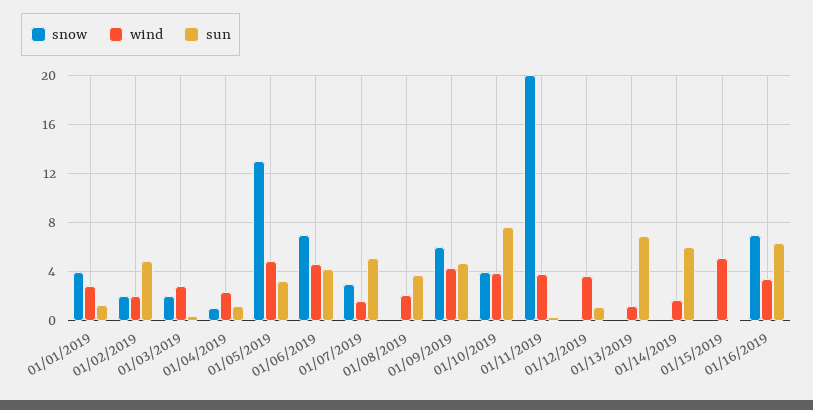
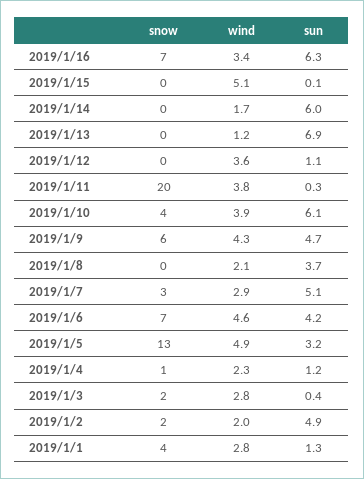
  {
    "snow": {
      "01/01/2019": 4,
      "01/02/2019": 2,
      "01/03/2019": 2,
      "01/04/2019": 1,
      "01/05/2019": 13,
      "01/06/2019": 7,
      "01/07/2019": 3,
      "01/08/2019": 0,
      "01/09/2019": 6,
      "01/10/2019": 4,
      "01/11/2019": 20,
      "01/12/2019": 0,
      "01/13/2019": 0,
      "01/14/2019": 0,
      "01/15/2019": 0,
      "01/16/2019": 7
    },
    "wind": {
      "01/01/2019": 2.8,
      "01/02/2019": 2,
      "01/03/2019": 2.8,
      "01/04/2019": 2.3,
      "01/05/2019": 4.9,
      "01/06/2019": 4.6,
-     "01/07/2019": 1.5,
+     "01/07/2019": 2.9,
      "01/08/2019": 2.1,
      "01/09/2019": 4.3,
      "01/10/2019": 3.9,
      "01/11/2019": 3.8,
      "01/12/2019": 3.6,
      "01/13/2019": 1.2,
      "01/14/2019": 1.7,
      "01/15/2019": 5.1,
      "01/16/2019": 3.4
    },
    "sun": {
      "01/01/2019": 1.3,
      "01/02/2019": 4.9,
      "01/03/2019": 0.4,
      "01/04/2019": 1.2,
      "01/05/2019": 3.2,
      "01/06/2019": 4.2,
      "01/07/2019": 5.1,
      "01/08/2019": 3.7,
      "01/09/2019": 4.7,
-     "01/10/2019": 7.5,
+     "01/10/2019": 6.1,
      "01/11/2019": 0.3,
      "01/12/2019": 1.1,
      "01/13/2019": 6.9,
      "01/14/2019": 6,
      "01/15/2019": 0.1,
      "01/16/2019": 6.3
    }
  }

